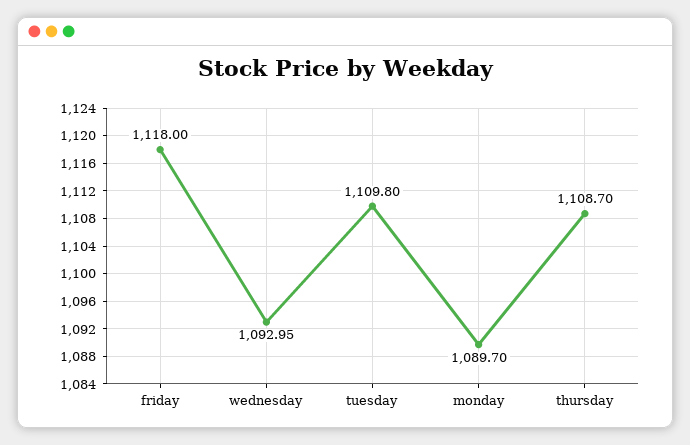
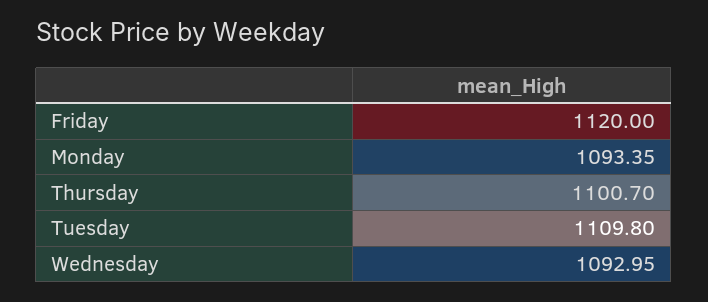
  {
-   "friday": 1118,
+   "friday": 1120,
    "wednesday": 1092.95,
    "tuesday": 1109.8,
-   "monday": 1089.7,
+   "monday": 1093.35,
-   "thursday": 1108.7
+   "thursday": 1100.7
  }

